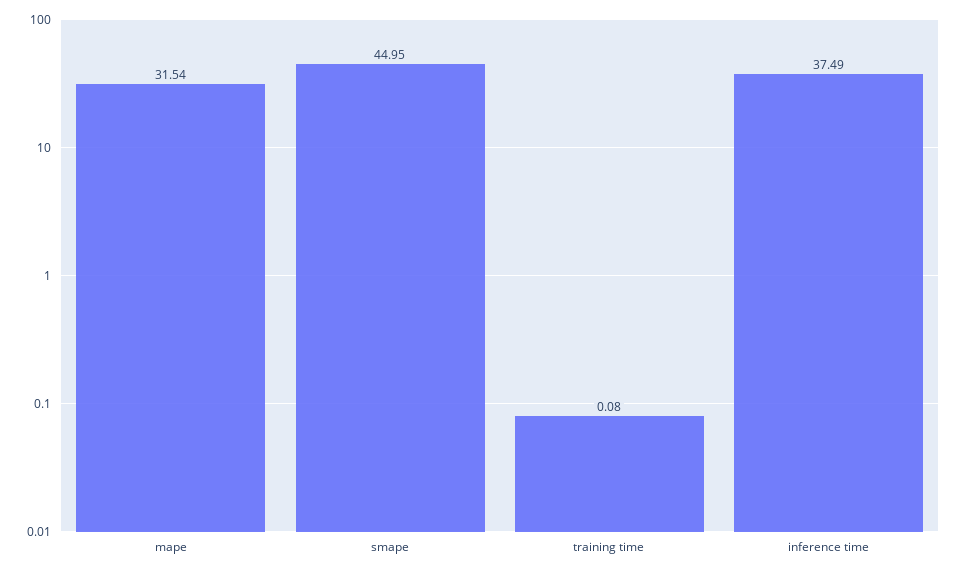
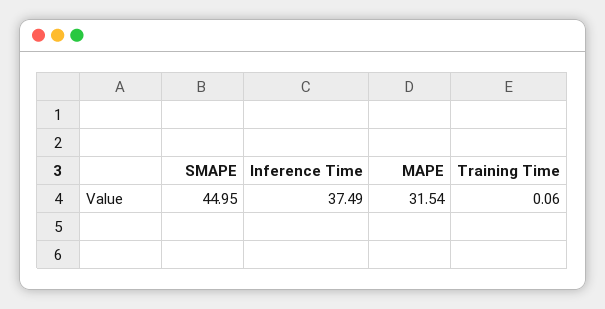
  {
    "mape": 31.54,
    "smape": 44.95,
-   "training time": 0.08,
+   "training time": 0.06,
    "inference time": 37.49
  }

